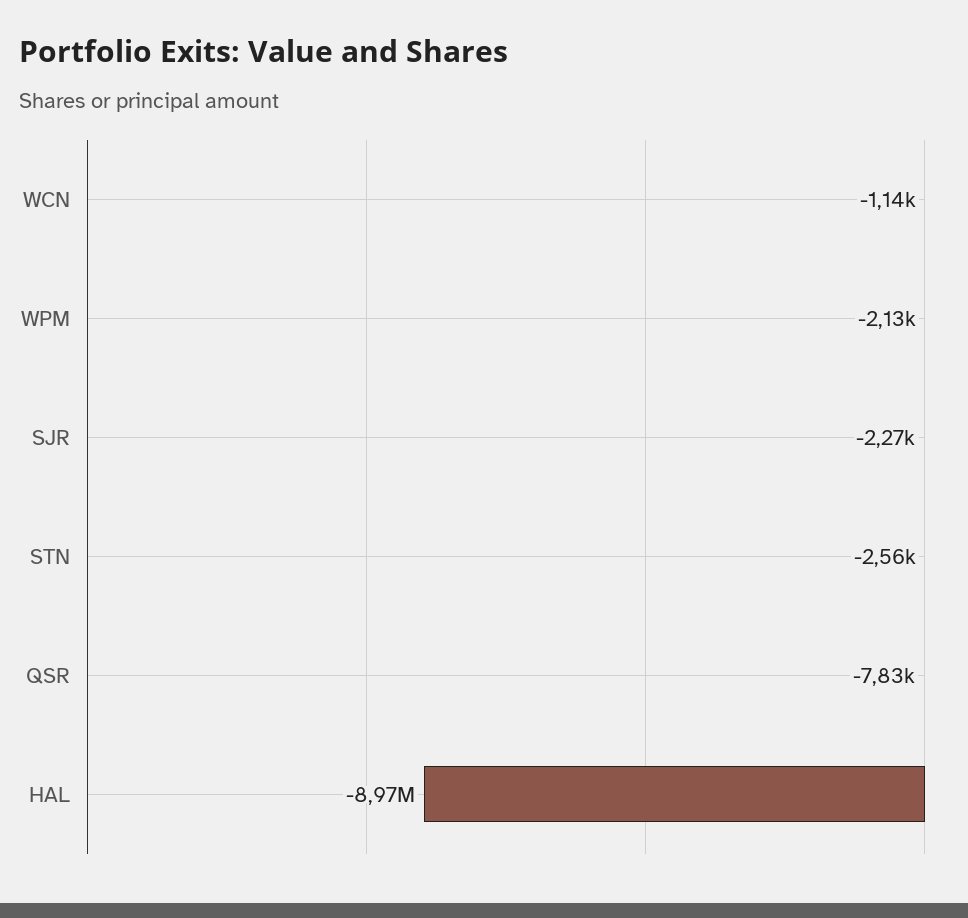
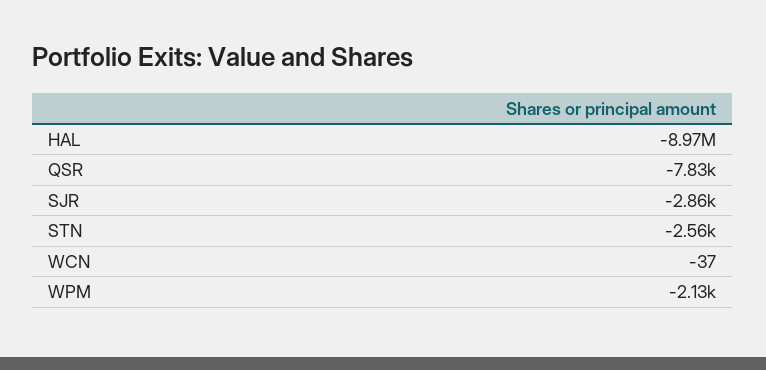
  {
-   "WCN": -1140,
+   "WCN": -37,
    "WPM": -2130,
-   "SJR": -2270,
+   "SJR": -2860,
    "STN": -2560,
    "QSR": -7830,
    "HAL": -8970000
  }

